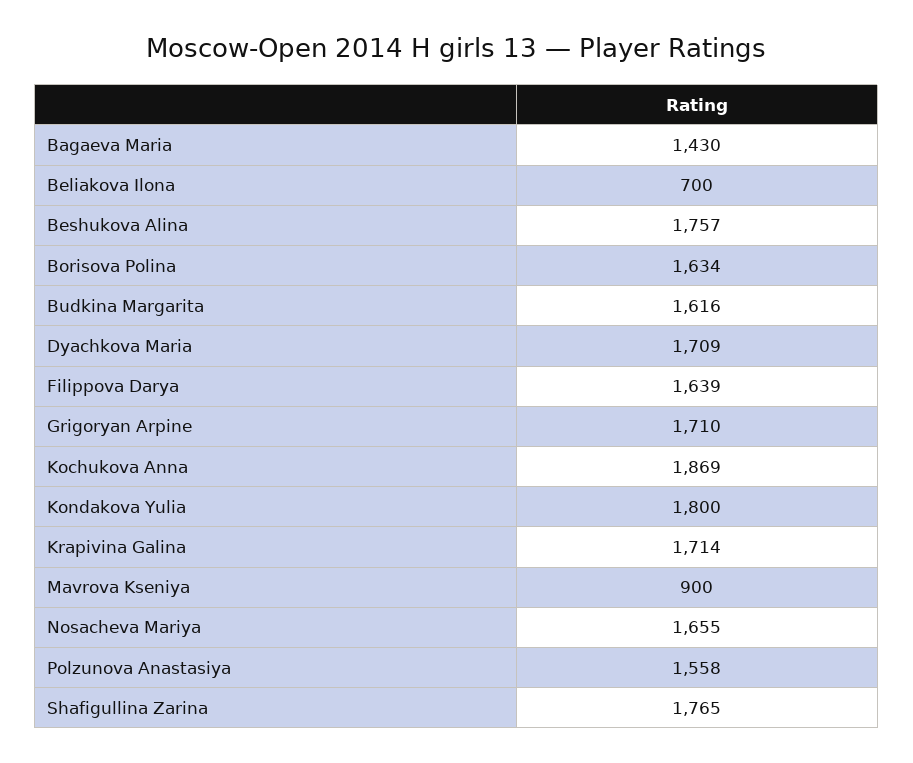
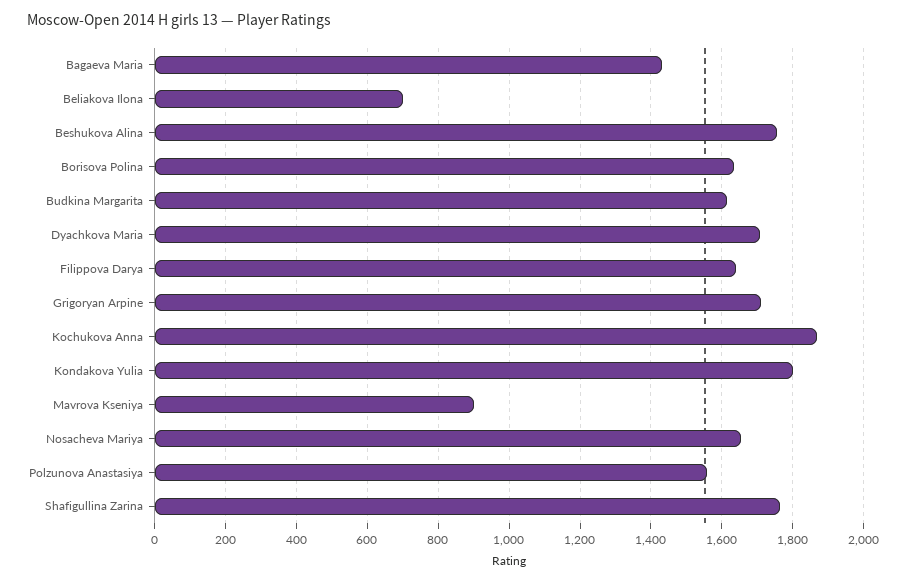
  {
    "Bagaeva Maria": 1430,
    "Beliakova Ilona": 700,
    "Beshukova Alina": 1757,
    "Borisova Polina": 1634,
    "Budkina Margarita": 1616,
    "Dyachkova Maria": 1709,
    "Filippova Darya": 1639,
    "Grigoryan Arpine": 1710,
    "Kochukova Anna": 1869,
    "Kondakova Yulia": 1800,
-   "Krapivina Galina": 1714,
    "Mavrova Kseniya": 900,
    "Nosacheva Mariya": 1655,
    "Polzunova Anastasiya": 1558,
    "Shafigullina Zarina": 1765
  }

